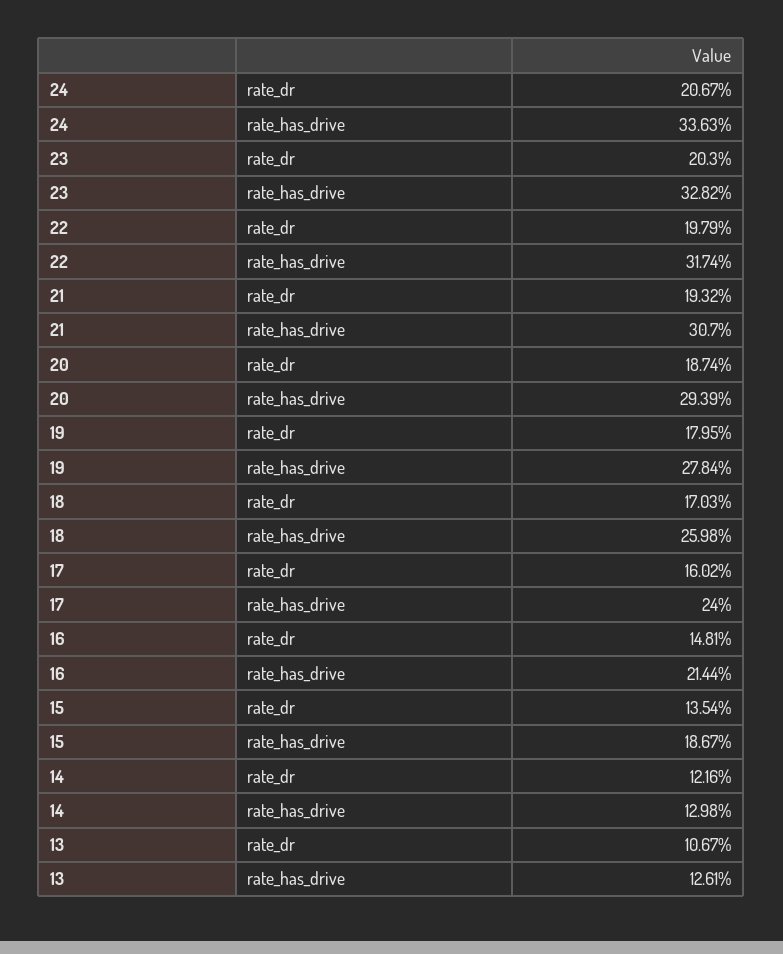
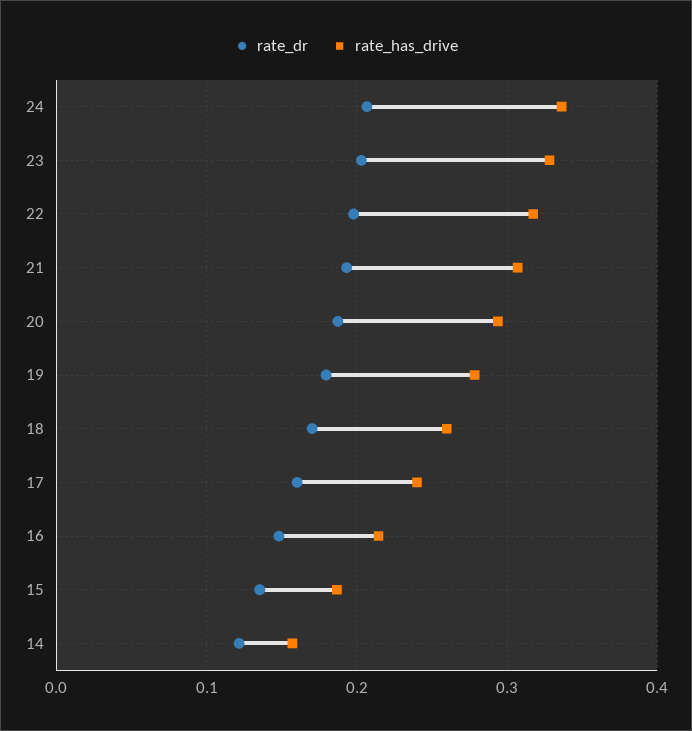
  {
    "rate_dr": {
      "24": 0.2067,
      "23": 0.203,
      "22": 0.1979,
      "21": 0.1932,
      "20": 0.1874,
      "19": 0.1795,
      "18": 0.1703,
      "17": 0.1602,
      "16": 0.1481,
      "15": 0.1354,
-     "14": 0.1216,
+     "14": 0.1216
-     "13": 0.1067
    },
    "rate_has_drive": {
      "24": 0.3363,
      "23": 0.3282,
      "22": 0.3174,
      "21": 0.307,
      "20": 0.2939,
      "19": 0.2784,
      "18": 0.2598,
      "17": 0.24,
      "16": 0.2144,
      "15": 0.1867,
-     "14": 0.1298,
+     "14": 0.16
-     "13": 0.1261
    }
  }

